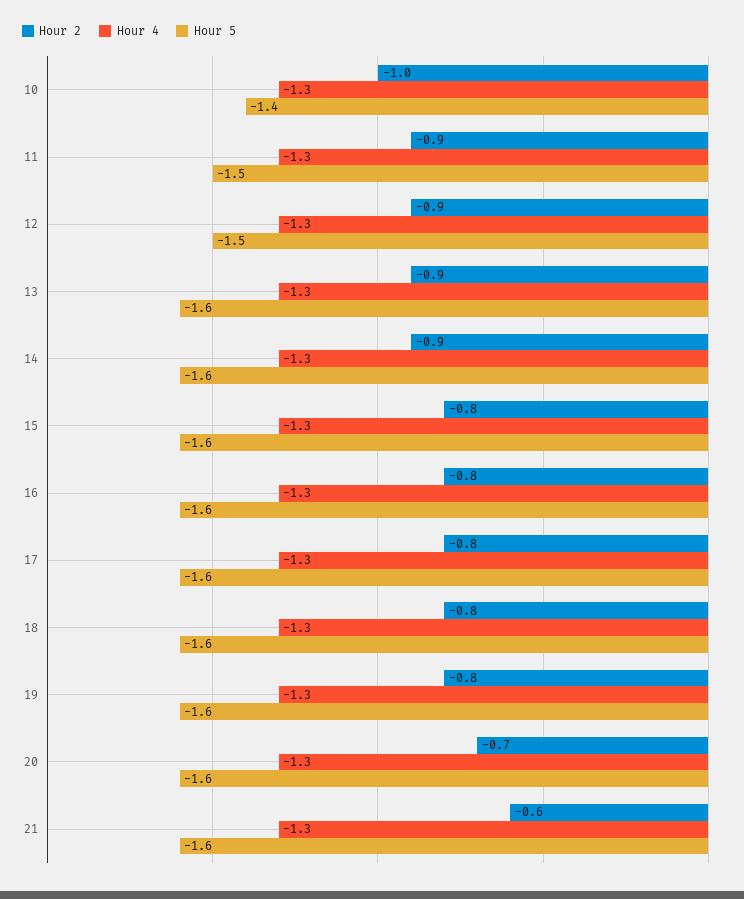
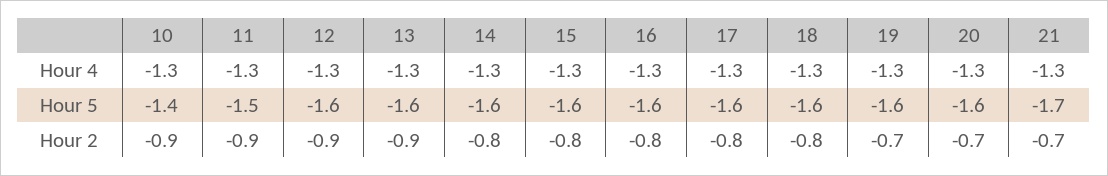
  {
    "Hour 2": {
-     "10": -1,
+     "10": -0.9,
      "11": -0.9,
      "12": -0.9,
      "13": -0.9,
-     "14": -0.9,
+     "14": -0.8,
      "15": -0.8,
      "16": -0.8,
      "17": -0.8,
      "18": -0.8,
-     "19": -0.8,
+     "19": -0.7,
      "20": -0.7,
-     "21": -0.6
+     "21": -0.7
    },
    "Hour 4": {
      "10": -1.3,
      "11": -1.3,
      "12": -1.3,
      "13": -1.3,
      "14": -1.3,
      "15": -1.3,
      "16": -1.3,
      "17": -1.3,
      "18": -1.3,
      "19": -1.3,
      "20": -1.3,
      "21": -1.3
    },
    "Hour 5": {
      "10": -1.4,
      "11": -1.5,
-     "12": -1.5,
+     "12": -1.6,
      "13": -1.6,
      "14": -1.6,
      "15": -1.6,
      "16": -1.6,
      "17": -1.6,
      "18": -1.6,
      "19": -1.6,
      "20": -1.6,
-     "21": -1.6
+     "21": -1.7
    }
  }

